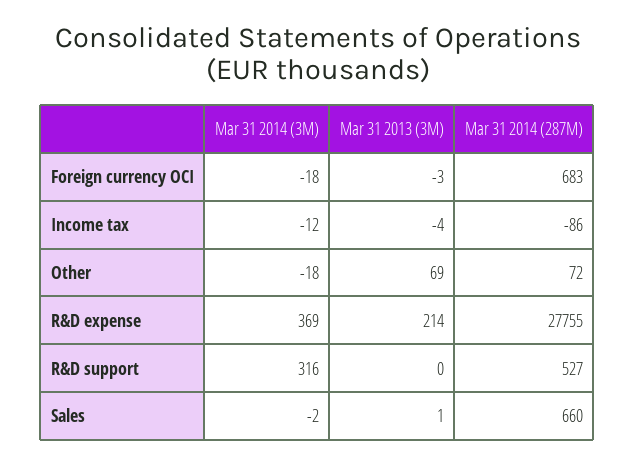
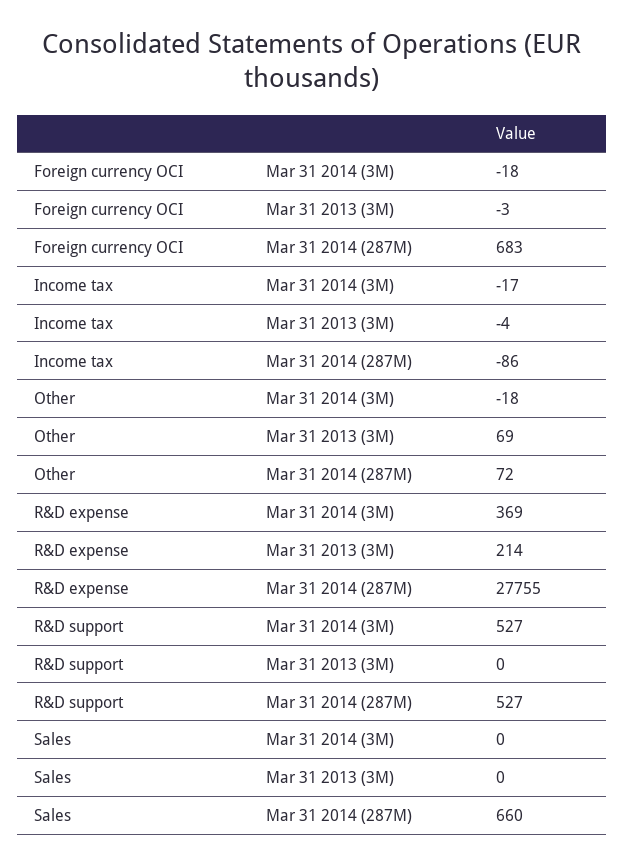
  {
    "Mar 31 2014 (3M)": {
      "Foreign currency OCI": -18,
-     "Income tax": -12,
+     "Income tax": -17,
      "Other": -18,
      "R&D expense": 369,
-     "R&D support": 316,
+     "R&D support": 527,
-     "Sales": -2
+     "Sales": 0
    },
    "Mar 31 2013 (3M)": {
      "Foreign currency OCI": -3,
      "Income tax": -4,
      "Other": 69,
      "R&D expense": 214,
      "R&D support": 0,
-     "Sales": 1
+     "Sales": 0
    },
    "Mar 31 2014 (287M)": {
      "Foreign currency OCI": 683,
      "Income tax": -86,
      "Other": 72,
      "R&D expense": 27755,
      "R&D support": 527,
      "Sales": 660
    }
  }

